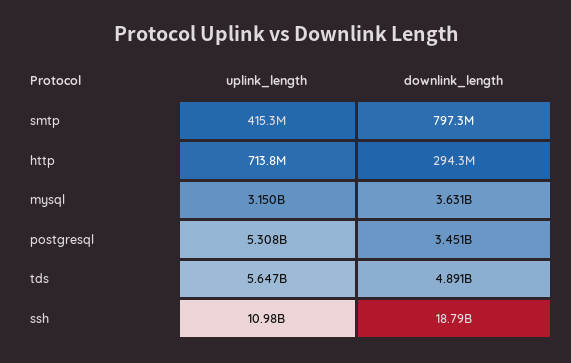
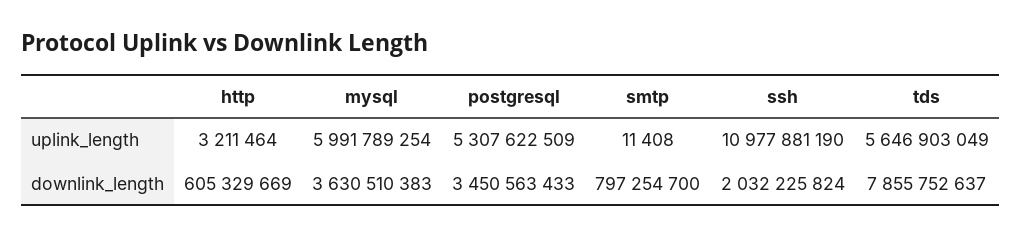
  {
    "uplink_length": {
-     "smtp": 415300000,
+     "smtp": 11408,
-     "http": 713800000,
+     "http": 3211464,
-     "mysql": 3150000000,
+     "mysql": 5991789254,
      "postgresql": 5307622509,
      "tds": 5646903049,
      "ssh": 10977881190
    },
    "downlink_length": {
      "smtp": 797254700,
-     "http": 294300000,
+     "http": 605329669,
      "mysql": 3630510383,
      "postgresql": 3450563433,
-     "tds": 4891000000,
+     "tds": 7855752637,
-     "ssh": 18790000000
+     "ssh": 2032225824
    }
  }

